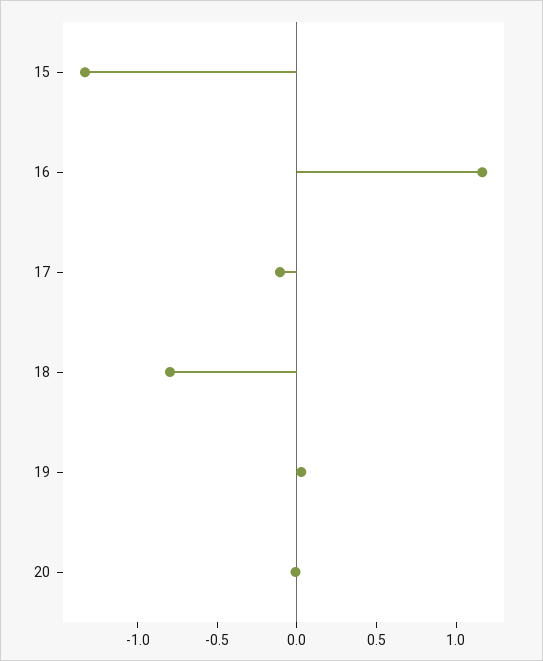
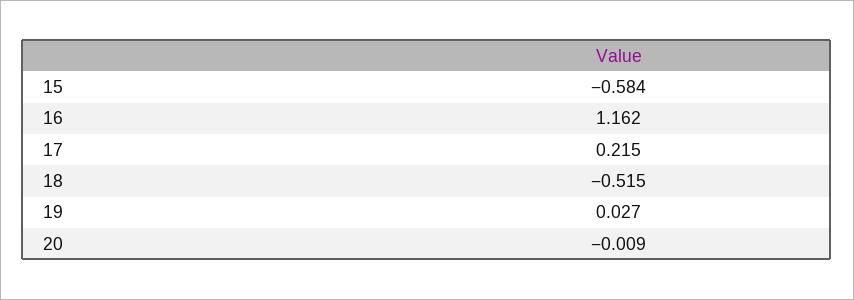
  {
-   "15": -1.3,
+   "15": -0.584,
    "16": 1.162,
-   "17": -0.1,
+   "17": 0.215,
-   "18": -0.8,
+   "18": -0.515,
    "19": 0.027,
    "20": -0.009
  }

